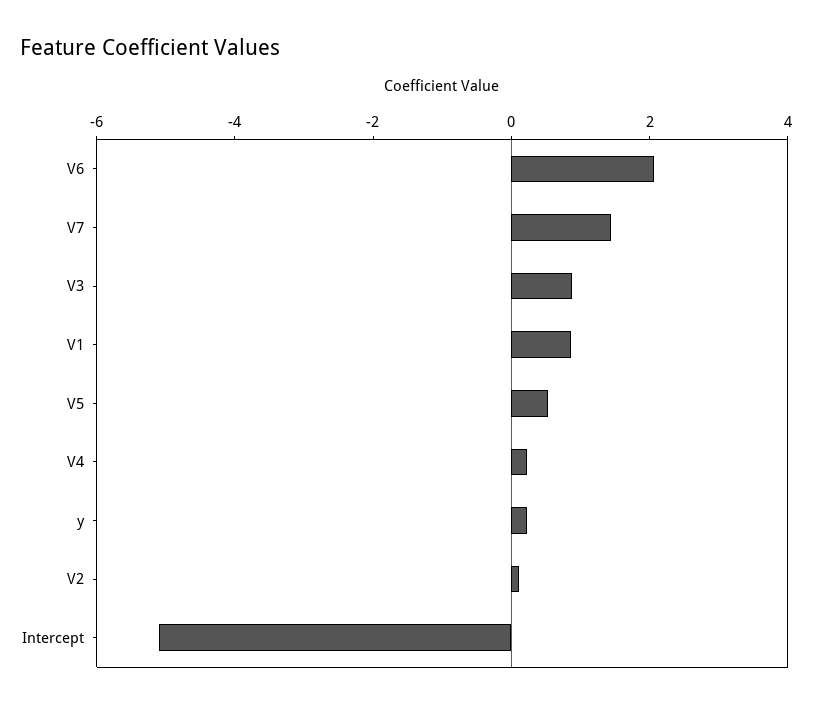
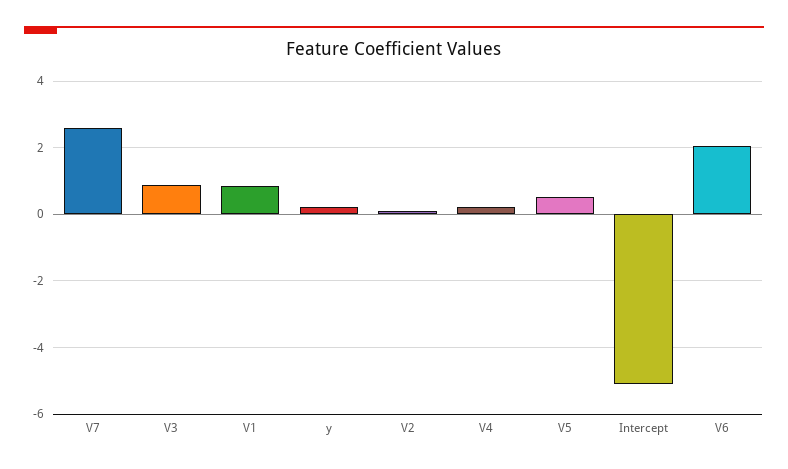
  {
    "V6": 2,
-   "V7": 1.5,
+   "V7": 2.6,
    "V3": 0.8,
    "V1": 0.8,
    "V5": 0.6,
    "V4": 0.2,
    "y": 0.2,
    "V2": 0.2,
    "Intercept": -5
  }

